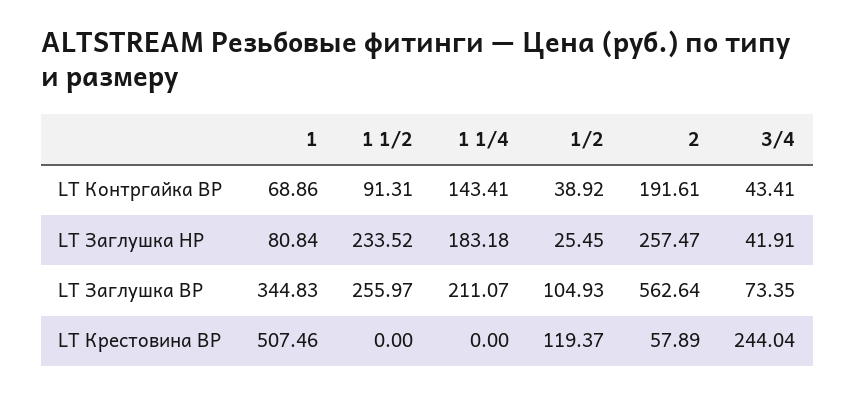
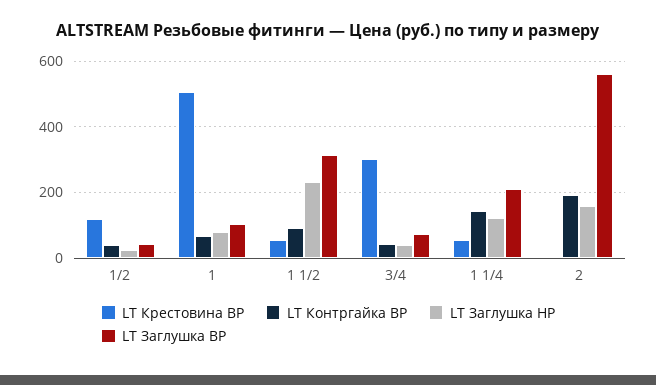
  {
    "LT Контргайка ВР": {
      "1": 68.86,
      "1 1/2": 91.31,
      "1 1/4": 143.41,
      "1/2": 38.92,
      "2": 191.61,
      "3/4": 43.41
    },
    "LT Заглушка НР": {
      "1": 80.84,
      "1 1/2": 233.52,
-     "1 1/4": 183.18,
+     "1 1/4": 120,
      "1/2": 25.45,
-     "2": 257.47,
+     "2": 160,
      "3/4": 41.91
    },
    "LT Заглушка ВР": {
-     "1": 344.83,
+     "1": 100,
-     "1 1/2": 255.97,
+     "1 1/2": 320,
      "1 1/4": 211.07,
-     "1/2": 104.93,
+     "1/2": 40,
      "2": 562.64,
      "3/4": 73.35
    },
    "LT Крестовина ВР": {
      "1": 507.46,
-     "1 1/2": 0,
+     "1 1/2": 60,
-     "1 1/4": 0,
+     "1 1/4": 60,
      "1/2": 119.37,
-     "2": 57.89,
+     "2": 0,
-     "3/4": 244.04
+     "3/4": 300
    }
  }

